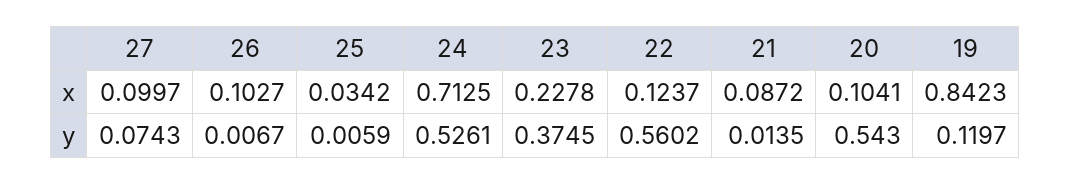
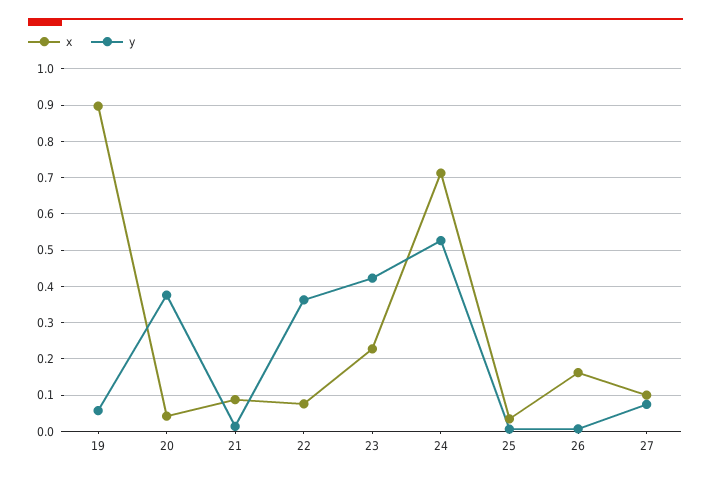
  {
    "x": {
      "27": 0.0997,
-     "26": 0.1027,
+     "26": 0.16,
      "25": 0.0342,
      "24": 0.7125,
      "23": 0.2278,
-     "22": 0.1237,
+     "22": 0.08,
      "21": 0.0872,
-     "20": 0.1041,
+     "20": 0.04,
-     "19": 0.8423
+     "19": 0.9
    },
    "y": {
      "27": 0.0743,
      "26": 0.0067,
      "25": 0.0059,
      "24": 0.5261,
-     "23": 0.3745,
+     "23": 0.42,
-     "22": 0.5602,
+     "22": 0.36,
      "21": 0.0135,
-     "20": 0.543,
+     "20": 0.38,
-     "19": 0.1197
+     "19": 0.06
    }
  }

